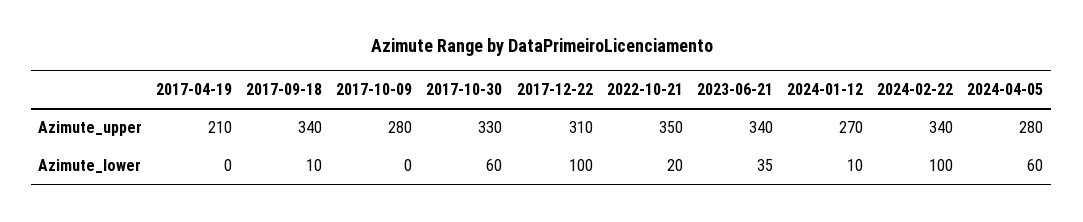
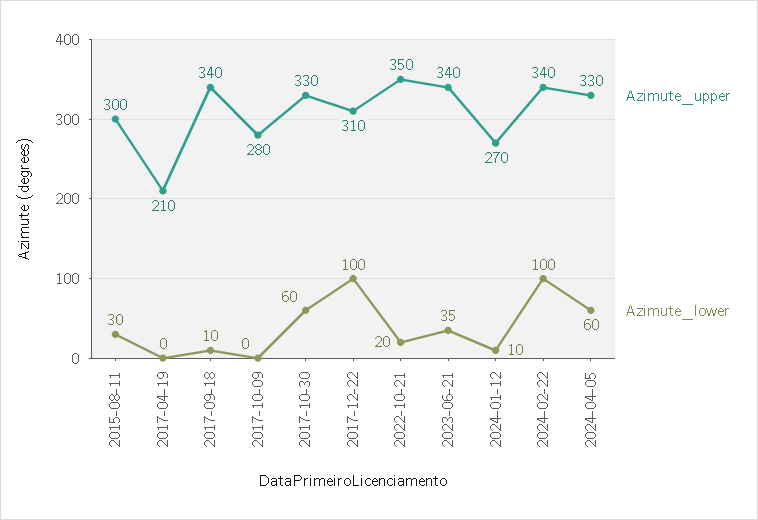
  {
    "Azimute_upper": {
      "2017-04-19": 210,
      "2017-09-18": 340,
      "2017-10-09": 280,
      "2017-10-30": 330,
      "2017-12-22": 310,
      "2022-10-21": 350,
      "2023-06-21": 340,
      "2024-01-12": 270,
      "2024-02-22": 340,
-     "2024-04-05": 280
+     "2024-04-05": 330,
+     "2015-08-11": 300
    },
    "Azimute_lower": {
      "2017-04-19": 0,
      "2017-09-18": 10,
      "2017-10-09": 0,
      "2017-10-30": 60,
      "2017-12-22": 100,
      "2022-10-21": 20,
      "2023-06-21": 35,
      "2024-01-12": 10,
      "2024-02-22": 100,
-     "2024-04-05": 60
+     "2024-04-05": 60,
+     "2015-08-11": 30
    }
  }

